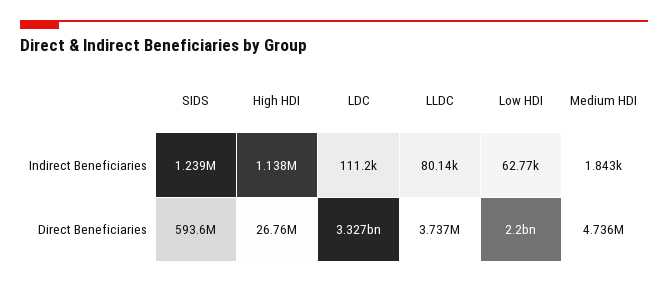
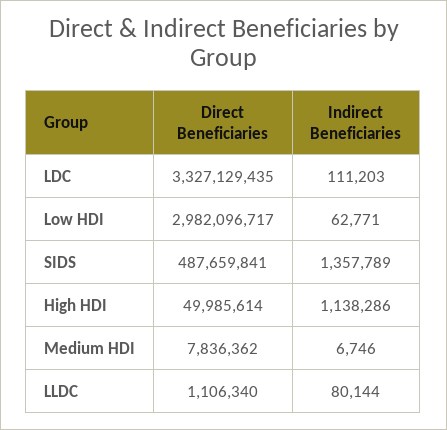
  {
    "SIDS": {
-     "Indirect Beneficiaries": 1239000,
+     "Indirect Beneficiaries": 1357789,
-     "Direct Beneficiaries": 593600000
+     "Direct Beneficiaries": 487659841
    },
    "High HDI": {
      "Indirect Beneficiaries": 1138286,
-     "Direct Beneficiaries": 26760000
+     "Direct Beneficiaries": 49985614
    },
    "LDC": {
      "Indirect Beneficiaries": 111203,
      "Direct Beneficiaries": 3327129435
    },
    "LLDC": {
      "Indirect Beneficiaries": 80144,
-     "Direct Beneficiaries": 3737000
+     "Direct Beneficiaries": 1106340
    },
    "Low HDI": {
      "Indirect Beneficiaries": 62771,
-     "Direct Beneficiaries": 2200000000
+     "Direct Beneficiaries": 2982096717
    },
    "Medium HDI": {
-     "Indirect Beneficiaries": 1843,
+     "Indirect Beneficiaries": 6746,
-     "Direct Beneficiaries": 4736000
+     "Direct Beneficiaries": 7836362
    }
  }

